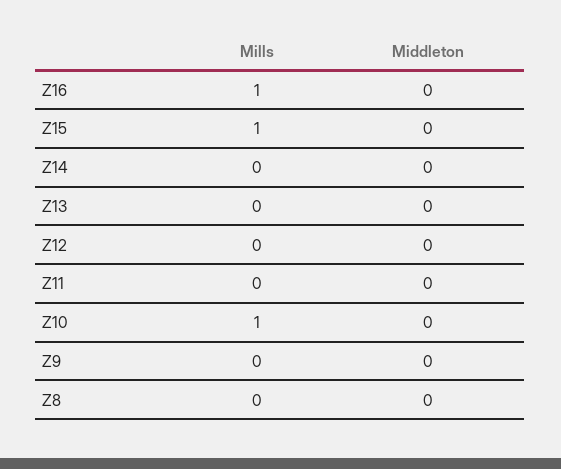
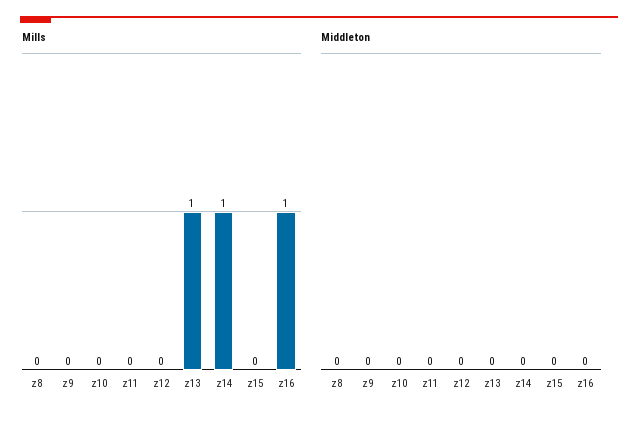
  {
    "Mills": {
      "Z16": 1,
-     "Z15": 1,
+     "Z15": 0,
-     "Z14": 0,
+     "Z14": 1,
-     "Z13": 0,
+     "Z13": 1,
      "Z12": 0,
      "Z11": 0,
-     "Z10": 1,
+     "Z10": 0,
      "Z9": 0,
      "Z8": 0
    },
    "Middleton": {
      "Z16": 0,
      "Z15": 0,
      "Z14": 0,
      "Z13": 0,
      "Z12": 0,
      "Z11": 0,
      "Z10": 0,
      "Z9": 0,
      "Z8": 0
    }
  }

